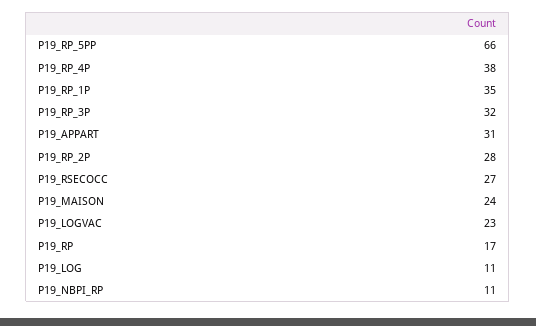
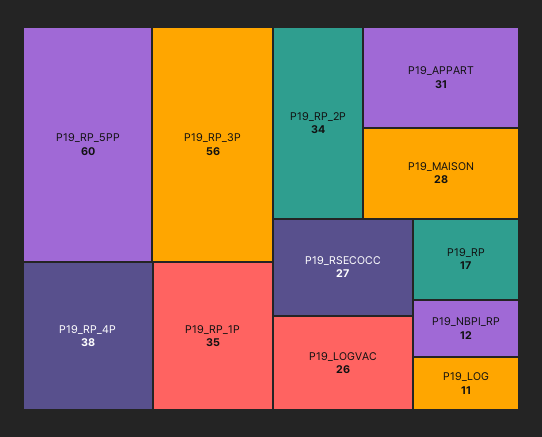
  {
-   "P19_RP_5PP": 66,
+   "P19_RP_5PP": 60,
    "P19_RP_4P": 38,
    "P19_RP_1P": 35,
-   "P19_RP_3P": 32,
+   "P19_RP_3P": 56,
    "P19_APPART": 31,
-   "P19_RP_2P": 28,
+   "P19_RP_2P": 34,
    "P19_RSECOCC": 27,
-   "P19_MAISON": 24,
+   "P19_MAISON": 28,
-   "P19_LOGVAC": 23,
+   "P19_LOGVAC": 26,
    "P19_RP": 17,
    "P19_LOG": 11,
-   "P19_NBPI_RP": 11
+   "P19_NBPI_RP": 12
  }

